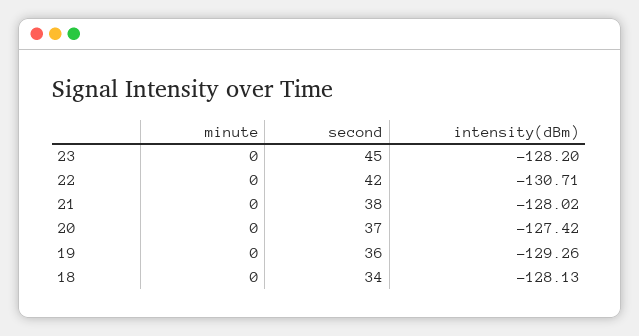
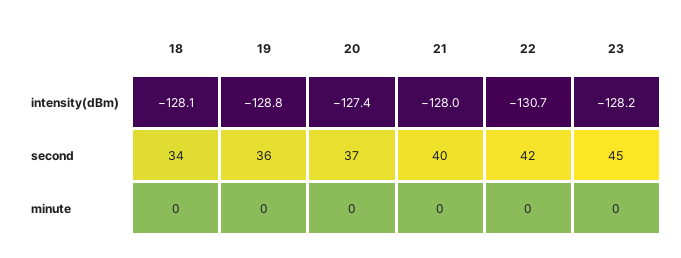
  {
    "minute": {
      "23": 0,
      "22": 0,
      "21": 0,
      "20": 0,
      "19": 0,
      "18": 0
    },
    "second": {
      "23": 45,
      "22": 42,
-     "21": 38,
+     "21": 40,
      "20": 37,
      "19": 36,
      "18": 34
    },
    "intensity(dBm)": {
      "23": -128.2,
      "22": -130.71,
      "21": -128.02,
      "20": -127.42,
-     "19": -129.26,
+     "19": -128.8,
      "18": -128.13
    }
  }

